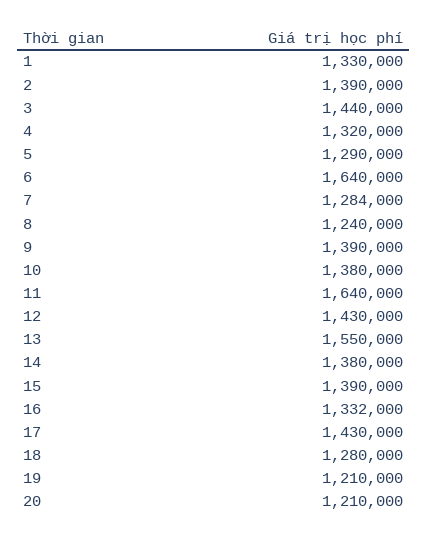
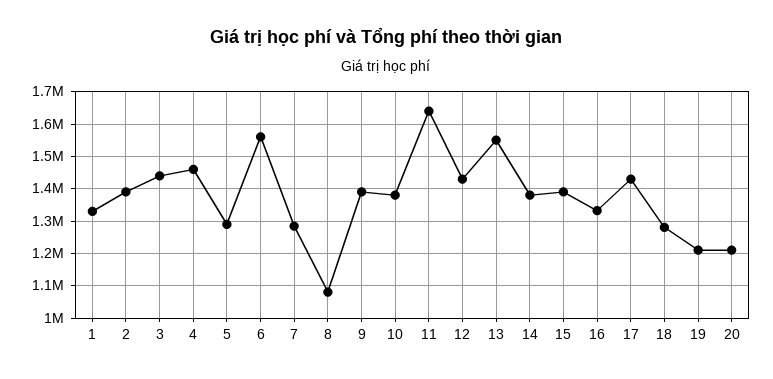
  {
    "1": 1330000,
    "2": 1390000,
    "3": 1440000,
-   "4": 1320000,
+   "4": 1460000,
    "5": 1290000,
-   "6": 1640000,
+   "6": 1560000,
    "7": 1284000,
-   "8": 1240000,
+   "8": 1080000,
    "9": 1390000,
    "10": 1380000,
    "11": 1640000,
    "12": 1430000,
    "13": 1550000,
    "14": 1380000,
    "15": 1390000,
    "16": 1332000,
    "17": 1430000,
    "18": 1280000,
    "19": 1210000,
    "20": 1210000
  }

